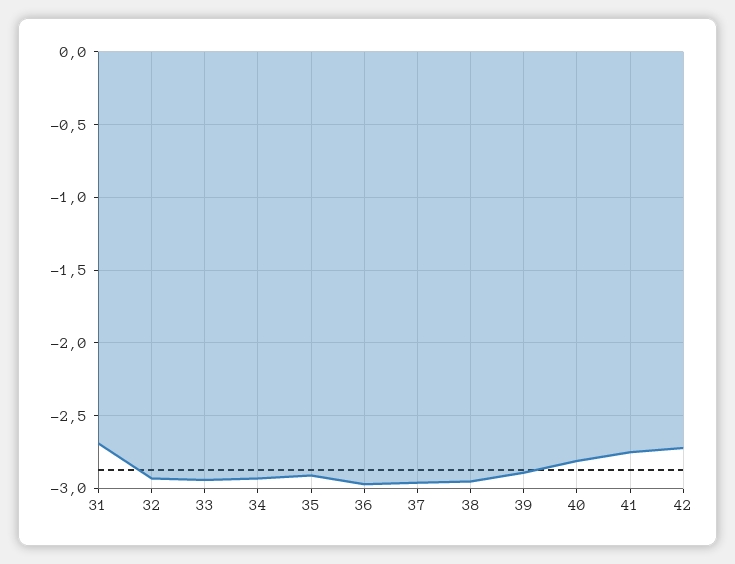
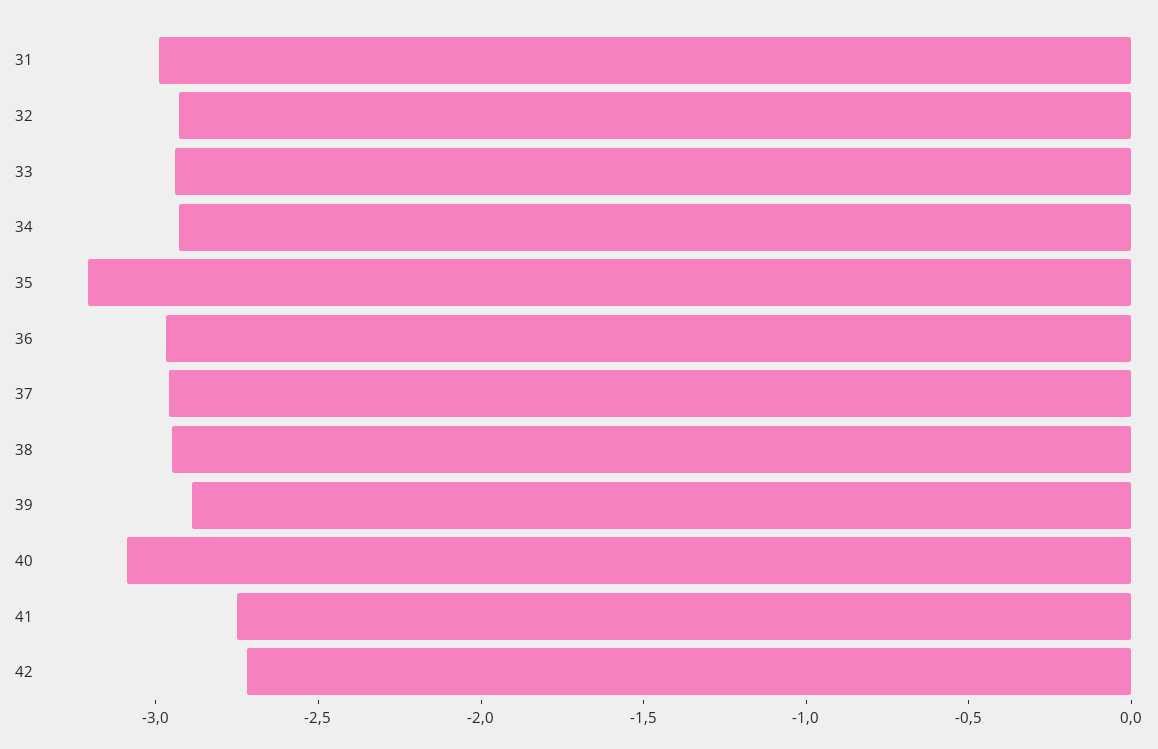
  {
-   "31": -2.7,
+   "31": -3,
    "32": -2.95,
    "33": -2.95,
    "34": -2.95,
-   "35": -2.9,
+   "35": -3.2,
    "36": -2.95,
    "37": -2.95,
    "38": -2.95,
    "39": -2.9,
-   "40": -2.8,
+   "40": -3.1,
    "41": -2.75,
    "42": -2.7
  }

